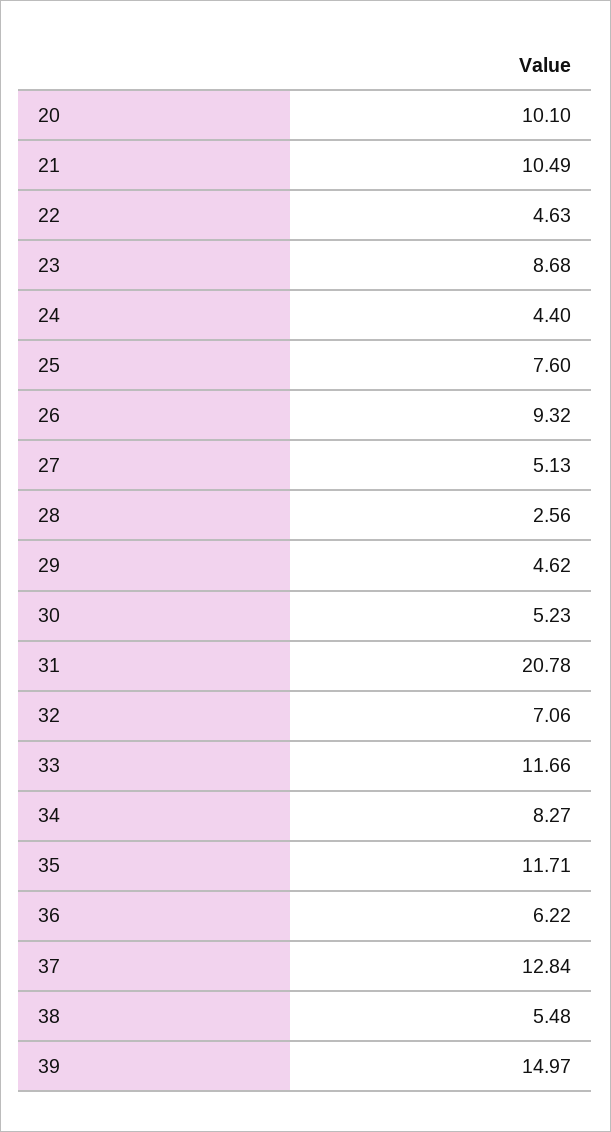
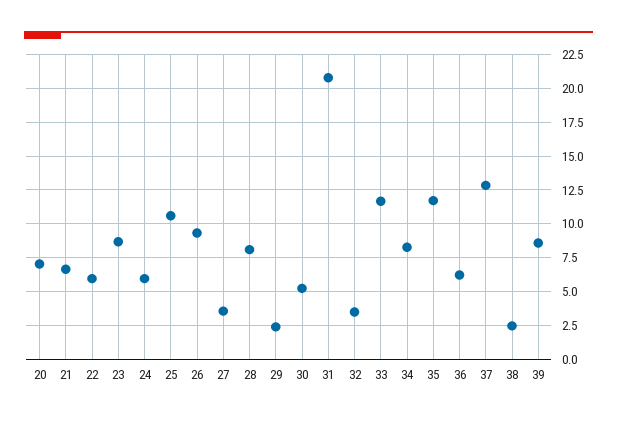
  {
-   "20": 10.1,
+   "20": 7,
-   "21": 10.49,
+   "21": 6.5,
-   "22": 4.63,
+   "22": 6,
    "23": 8.68,
-   "24": 4.4,
+   "24": 6,
-   "25": 7.6,
+   "25": 10.5,
    "26": 9.32,
-   "27": 5.13,
+   "27": 3.5,
-   "28": 2.56,
+   "28": 8,
-   "29": 4.62,
+   "29": 2.5,
    "30": 5.23,
    "31": 20.78,
-   "32": 7.06,
+   "32": 3.5,
    "33": 11.66,
    "34": 8.27,
    "35": 11.71,
    "36": 6.22,
    "37": 12.84,
-   "38": 5.48,
+   "38": 2.5,
-   "39": 14.97
+   "39": 8.5
  }

